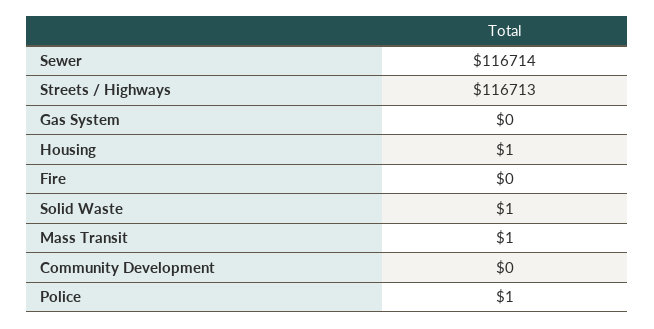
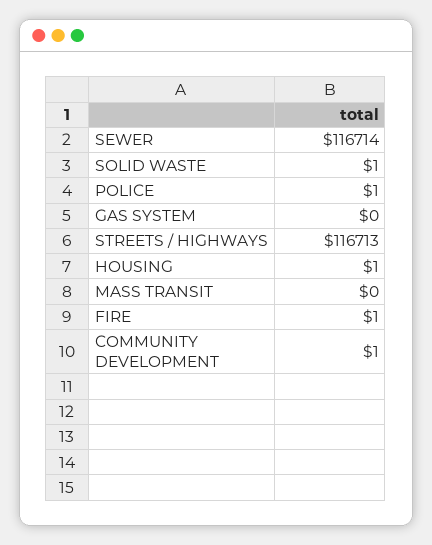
  {
    "Sewer": 116714,
    "Streets / Highways": 116713,
    "Gas System": 0,
    "Housing": 1,
-   "Fire": 0,
+   "Fire": 1,
    "Solid Waste": 1,
-   "Mass Transit": 1,
+   "Mass Transit": 0,
-   "Community Development": 0,
+   "Community Development": 1,
    "Police": 1
  }

